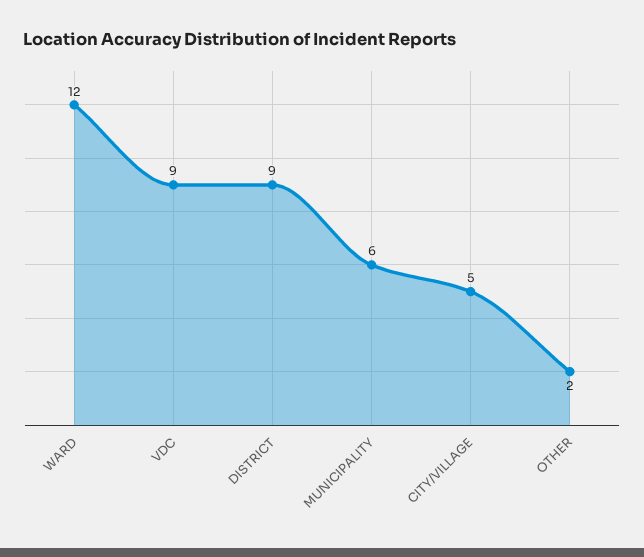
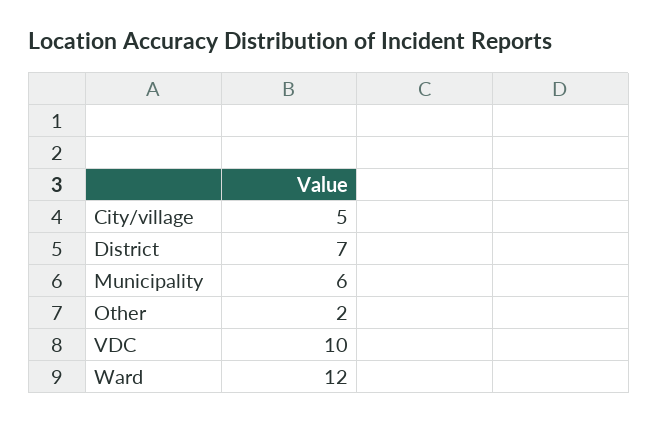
  {
    "WARD": 12,
-   "VDC": 9,
+   "VDC": 10,
-   "DISTRICT": 9,
+   "DISTRICT": 7,
    "MUNICIPALITY": 6,
    "CITY/VILLAGE": 5,
    "OTHER": 2
  }

